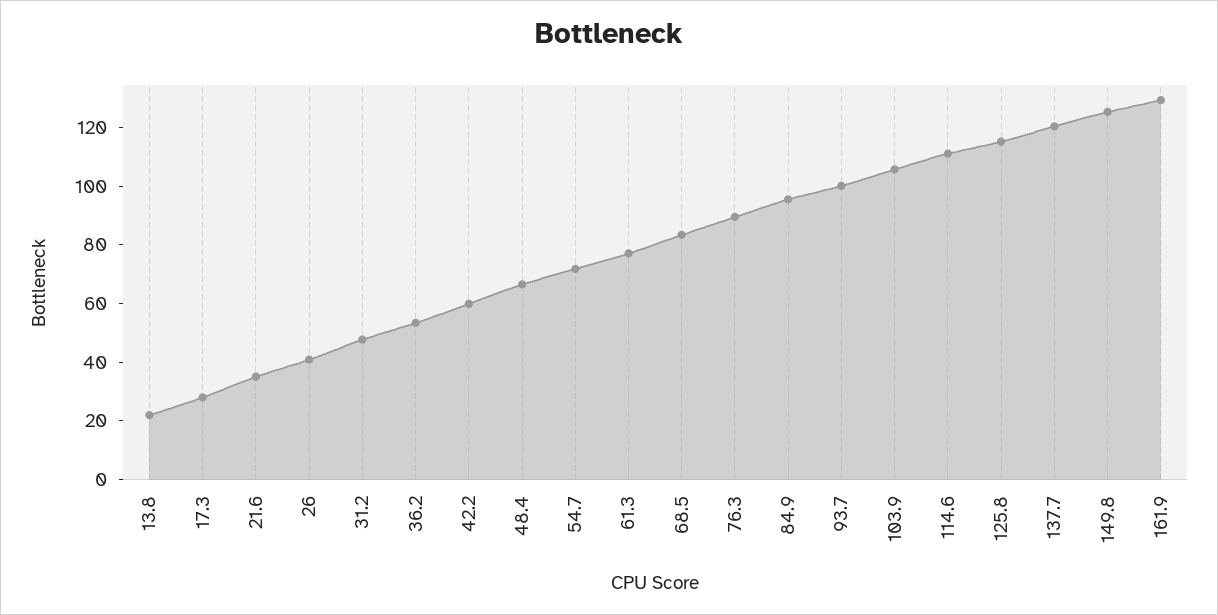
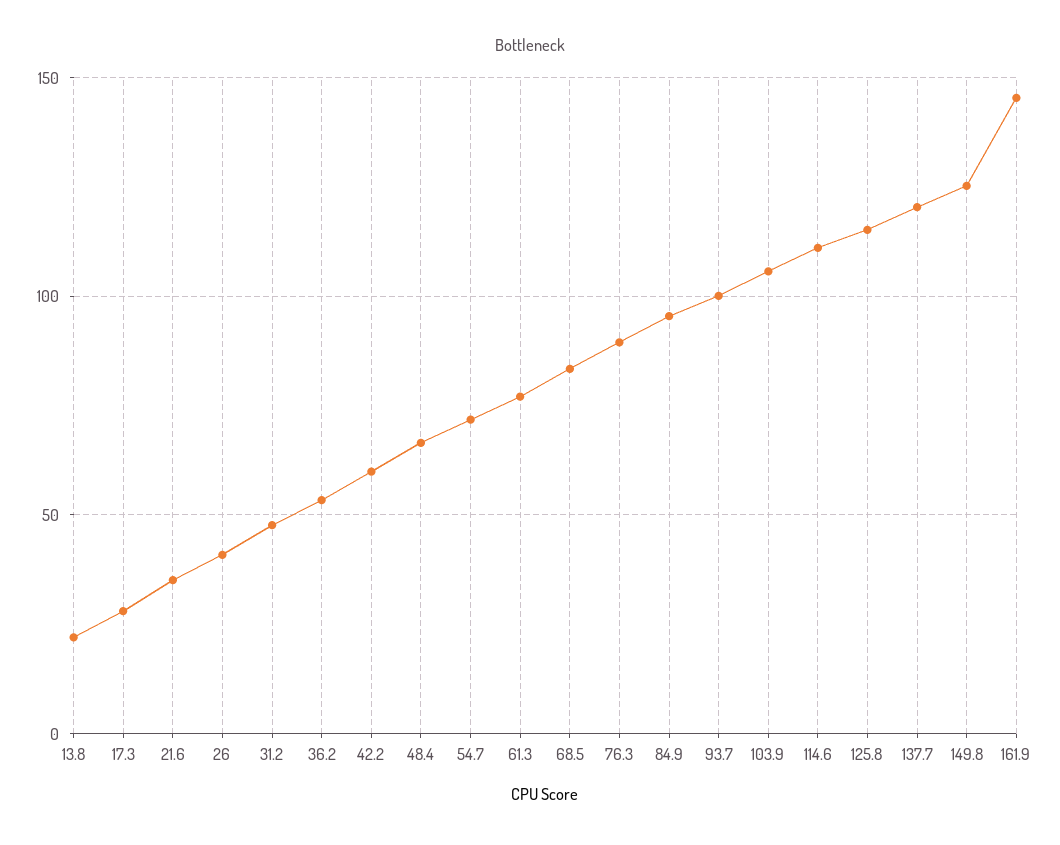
  {
    "13.8": 20,
    "17.3": 30,
    "21.6": 35,
    "26": 40,
    "31.2": 50,
    "36.2": 55,
    "42.2": 60,
    "48.4": 65,
    "54.7": 70,
    "61.3": 75,
    "68.5": 85,
    "76.3": 90,
    "84.9": 95,
    "93.7": 100,
    "103.9": 105,
    "114.6": 110,
    "125.8": 115,
    "137.7": 120,
    "149.8": 125,
-   "161.9": 130
+   "161.9": 145
  }

